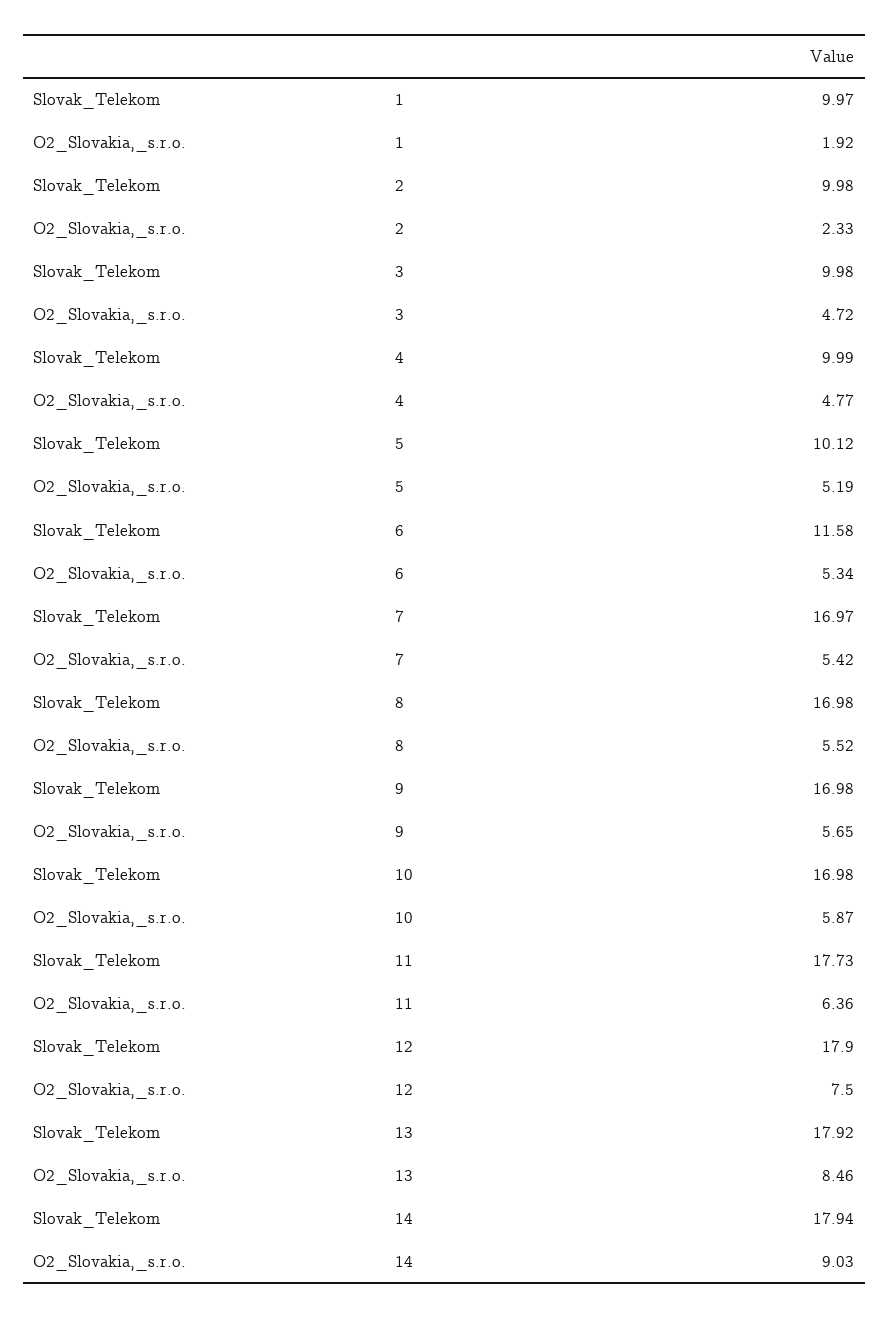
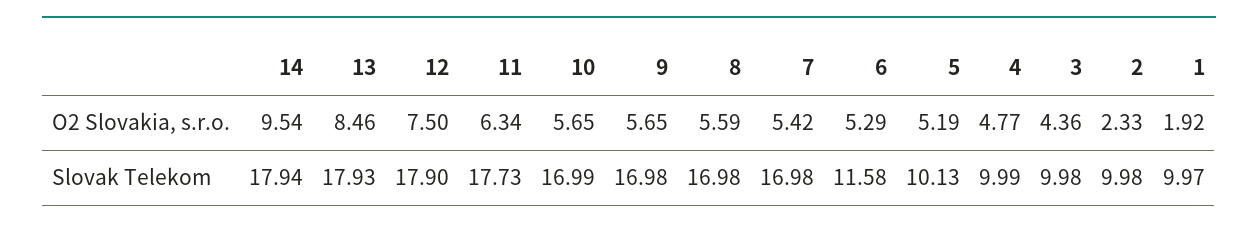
  {
    "Slovak_Telekom": {
      "1": 9.97,
      "2": 9.98,
      "3": 9.98,
      "4": 9.99,
-     "5": 10.12,
+     "5": 10.13,
      "6": 11.58,
-     "7": 16.97,
+     "7": 16.98,
      "8": 16.98,
      "9": 16.98,
-     "10": 16.98,
+     "10": 16.99,
      "11": 17.73,
      "12": 17.9,
-     "13": 17.92,
+     "13": 17.93,
      "14": 17.94
    },
    "O2_Slovakia,_s.r.o.": {
      "1": 1.92,
      "2": 2.33,
-     "3": 4.72,
+     "3": 4.36,
      "4": 4.77,
      "5": 5.19,
-     "6": 5.34,
+     "6": 5.29,
      "7": 5.42,
-     "8": 5.52,
+     "8": 5.59,
      "9": 5.65,
-     "10": 5.87,
+     "10": 5.65,
-     "11": 6.36,
+     "11": 6.34,
      "12": 7.5,
      "13": 8.46,
-     "14": 9.03
+     "14": 9.54
    }
  }

